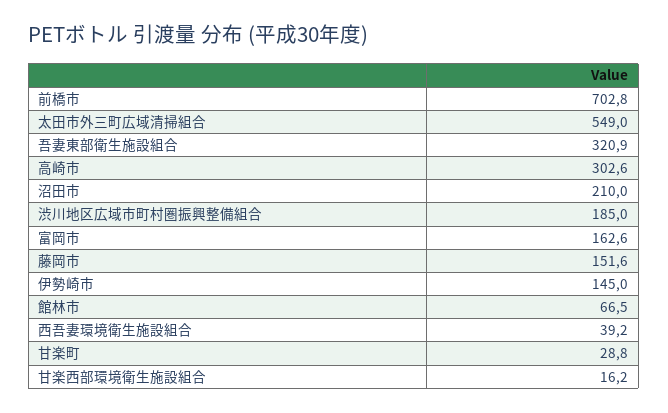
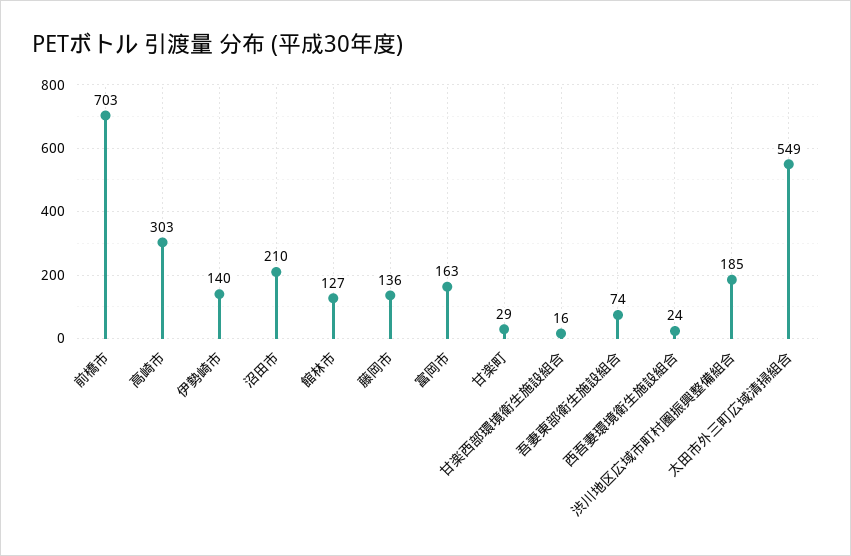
  {
    "前橋市": 702.8,
    "太田市外三町広域清掃組合": 549,
-   "吾妻東部衛生施設組合": 320.9,
+   "吾妻東部衛生施設組合": 74,
    "高崎市": 302.6,
    "沼田市": 210,
    "渋川地区広域市町村圏振興整備組合": 185,
    "富岡市": 162.6,
-   "藤岡市": 151.6,
+   "藤岡市": 136,
-   "伊勢崎市": 145,
+   "伊勢崎市": 140,
-   "館林市": 66.5,
+   "館林市": 127,
-   "西吾妻環境衛生施設組合": 39.2,
+   "西吾妻環境衛生施設組合": 24,
    "甘楽町": 28.8,
    "甘楽西部環境衛生施設組合": 16.2
  }

